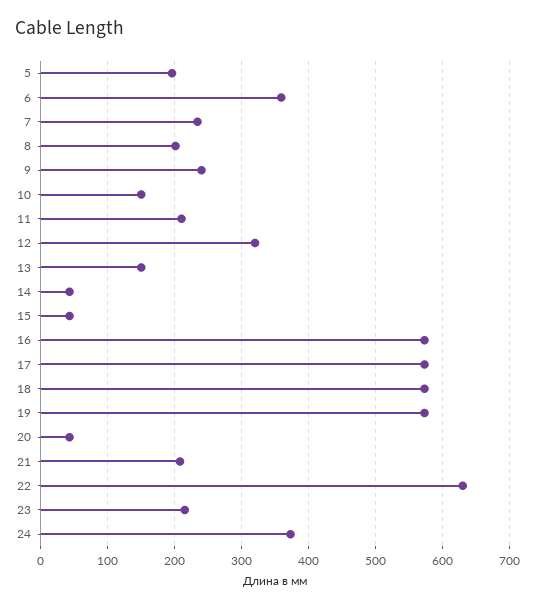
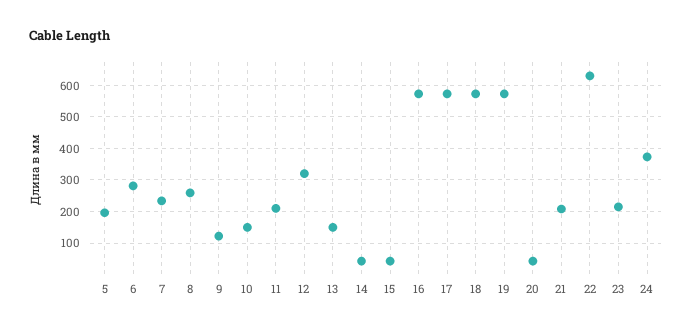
  {
    "5": 200,
-   "6": 360,
+   "6": 280,
    "7": 230,
-   "8": 200,
+   "8": 260,
-   "9": 240,
+   "9": 120,
    "10": 150,
    "11": 210,
    "12": 320,
    "13": 150,
    "14": 40,
    "15": 40,
    "16": 570,
    "17": 570,
    "18": 570,
    "19": 570,
    "20": 40,
    "21": 210,
    "22": 630,
    "23": 220,
    "24": 370
  }

